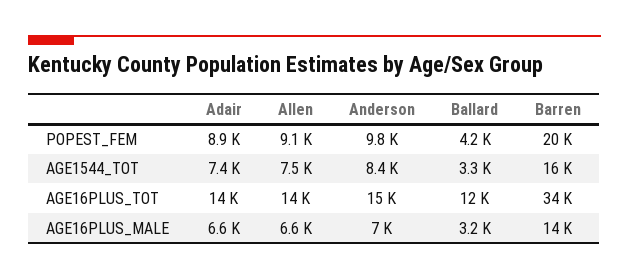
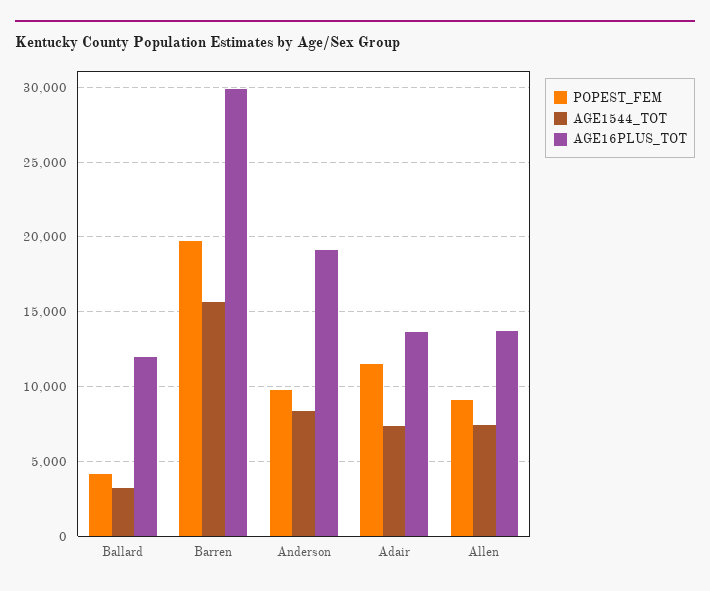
  {
    "POPEST_FEM": {
-     "Adair": 8900,
+     "Adair": 11500,
      "Allen": 9100,
      "Anderson": 9800,
      "Ballard": 4200,
      "Barren": 20000
    },
    "AGE1544_TOT": {
      "Adair": 7400,
      "Allen": 7500,
      "Anderson": 8400,
      "Ballard": 3300,
      "Barren": 16000
    },
    "AGE16PLUS_TOT": {
      "Adair": 14000,
      "Allen": 14000,
-     "Anderson": 15000,
+     "Anderson": 19000,
      "Ballard": 12000,
-     "Barren": 34000
+     "Barren": 30000
-   },
+   }
-   "AGE16PLUS_MALE": {
-     "Adair": 6600,
-     "Allen": 6600,
-     "Anderson": 7000,
-     "Ballard": 3200,
-     "Barren": 14000
-   }
  }

